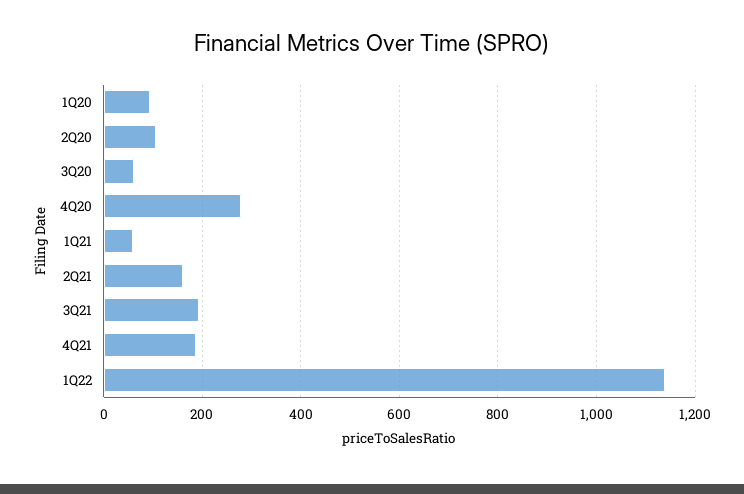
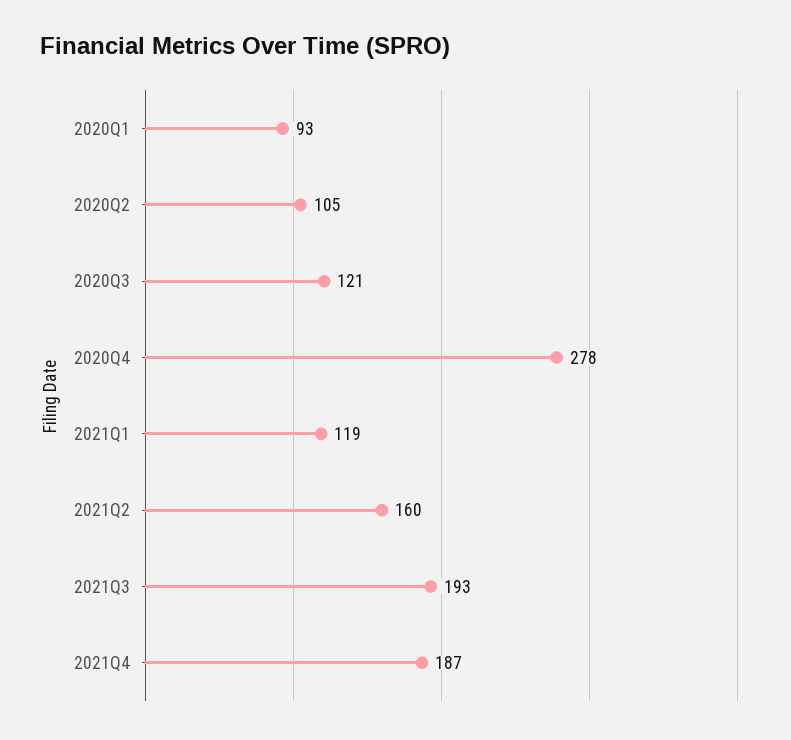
  {
    "1Q20": 93,
    "2Q20": 105,
-   "3Q20": 60,
+   "3Q20": 121,
    "4Q20": 278,
-   "1Q21": 60,
+   "1Q21": 119,
    "2Q21": 160,
    "3Q21": 193,
-   "4Q21": 187,
+   "4Q21": 187
-   "1Q22": 1140
  }

